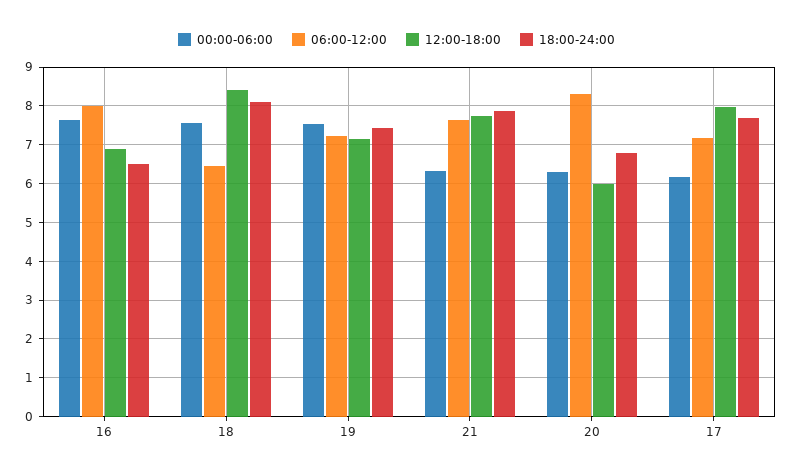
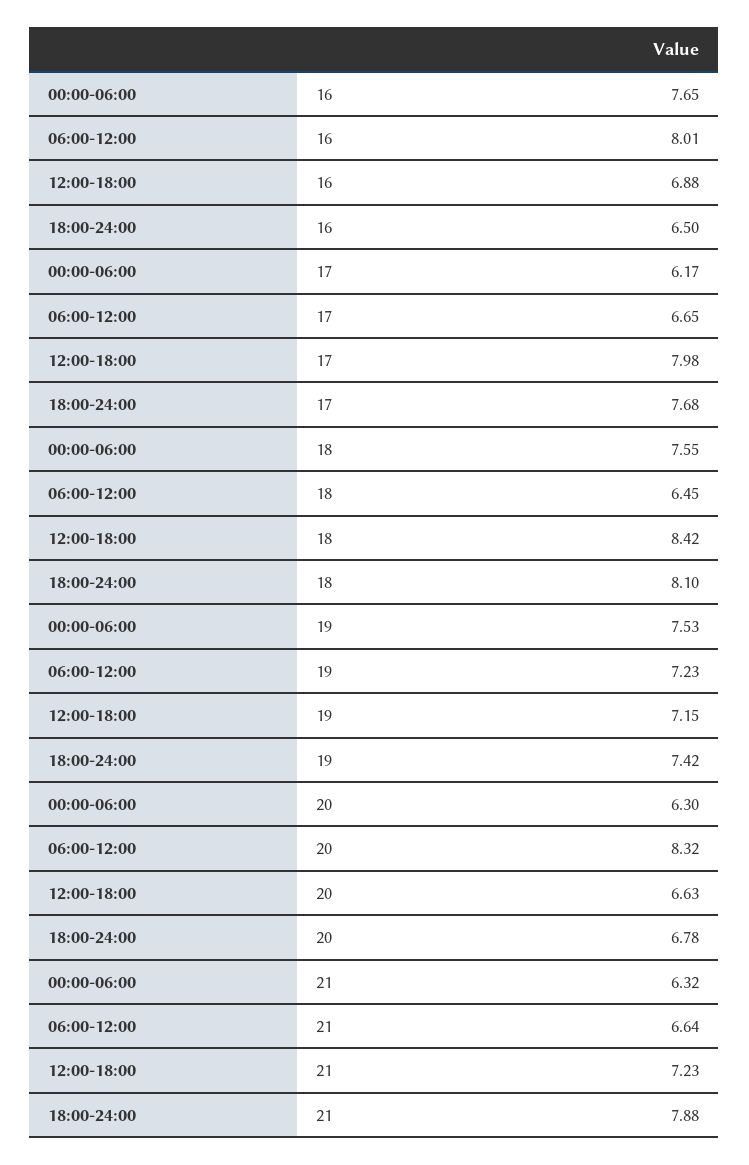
  {
    "00:00-06:00": {
      "16": 7.65,
      "18": 7.55,
      "19": 7.53,
      "21": 6.32,
      "20": 6.3,
      "17": 6.17
    },
    "06:00-12:00": {
      "16": 8.01,
      "18": 6.45,
      "19": 7.23,
-     "21": 7.6,
+     "21": 6.64,
      "20": 8.32,
-     "17": 7.2
+     "17": 6.65
    },
    "12:00-18:00": {
      "16": 6.88,
      "18": 8.42,
      "19": 7.15,
-     "21": 7.8,
+     "21": 7.23,
-     "20": 6,
+     "20": 6.63,
      "17": 7.98
    },
    "18:00-24:00": {
      "16": 6.5,
      "18": 8.1,
      "19": 7.42,
      "21": 7.88,
      "20": 6.78,
      "17": 7.68
    }
  }

